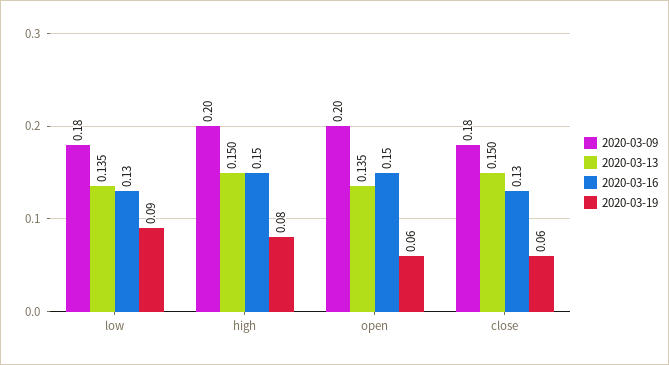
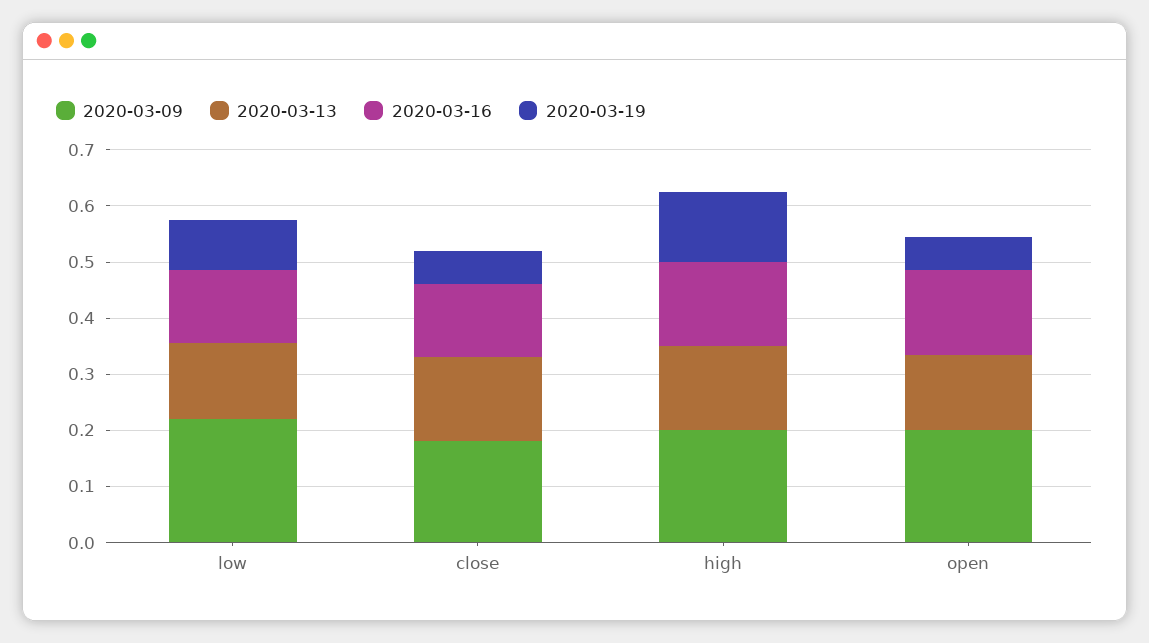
  {
    "2020-03-09": {
-     "low": 0.18,
+     "low": 0.22,
      "high": 0.2,
      "open": 0.2,
      "close": 0.18
    },
    "2020-03-13": {
      "low": 0.135,
      "high": 0.15,
      "open": 0.135,
      "close": 0.15
    },
    "2020-03-16": {
      "low": 0.13,
      "high": 0.15,
      "open": 0.15,
      "close": 0.13
    },
    "2020-03-19": {
      "low": 0.09,
-     "high": 0.08,
+     "high": 0.12,
      "open": 0.06,
      "close": 0.06
    }
  }

